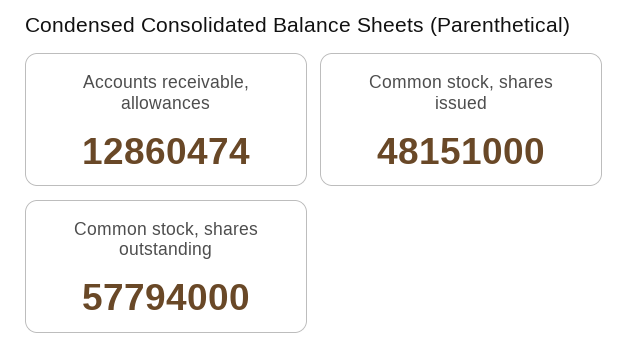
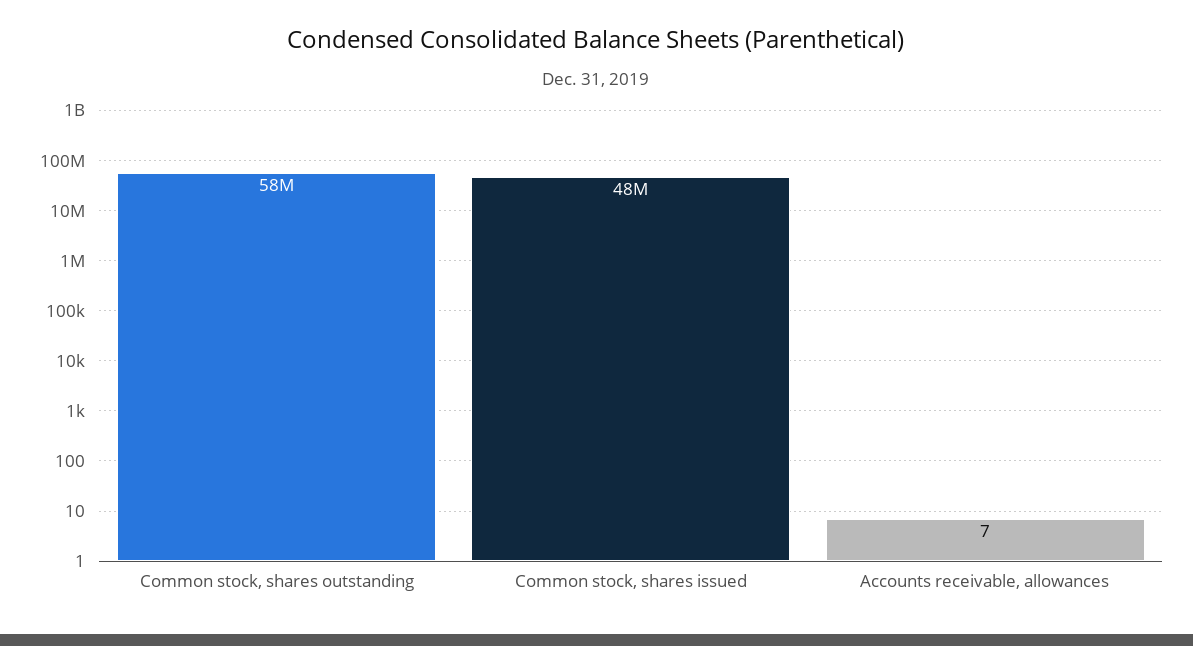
  {
-   "Accounts receivable, allowances": 12860474,
+   "Accounts receivable, allowances": 7,
    "Common stock, shares issued": 48151000,
    "Common stock, shares outstanding": 57794000
  }

